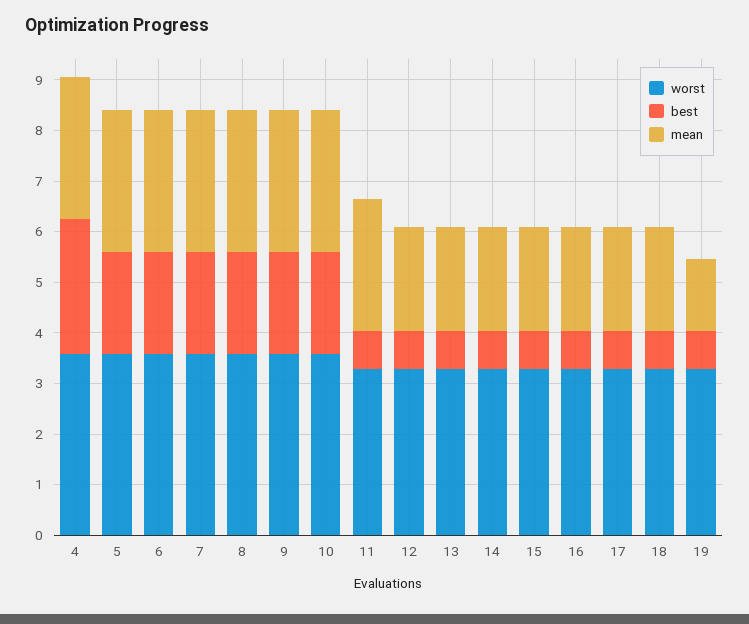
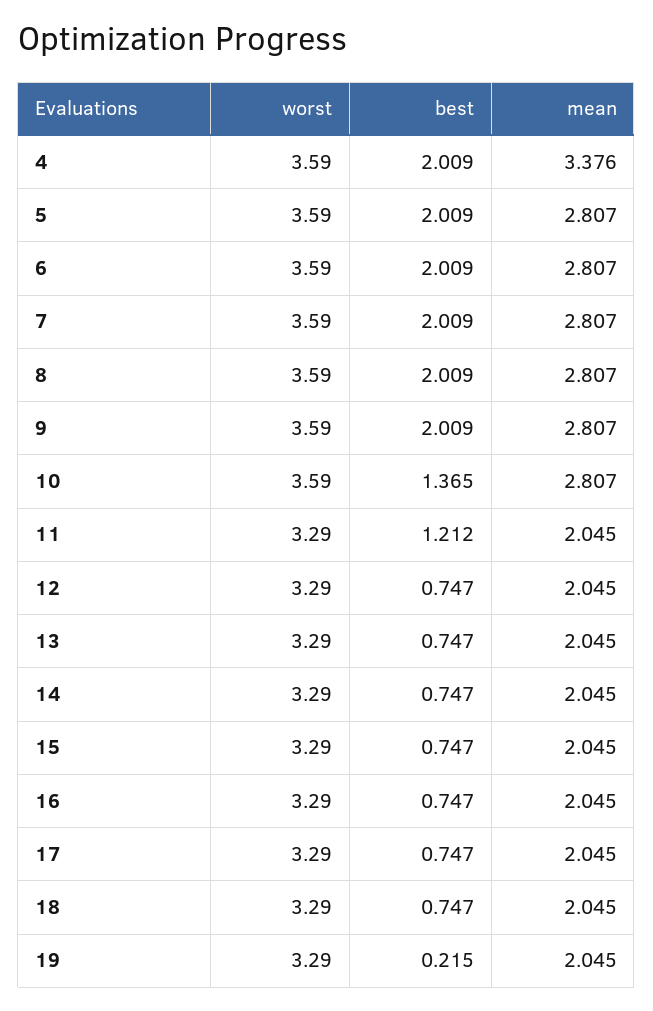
  {
    "worst": {
      "4": 3.59,
      "5": 3.59,
      "6": 3.59,
      "7": 3.59,
      "8": 3.59,
      "9": 3.59,
      "10": 3.59,
      "11": 3.29,
      "12": 3.29,
      "13": 3.29,
      "14": 3.29,
      "15": 3.29,
      "16": 3.29,
      "17": 3.29,
      "18": 3.29,
      "19": 3.29
    },
    "best": {
-     "4": 2.6,
+     "4": 2.009,
      "5": 2.009,
      "6": 2.009,
      "7": 2.009,
      "8": 2.009,
      "9": 2.009,
-     "10": 2,
+     "10": 1.365,
-     "11": 0.8,
+     "11": 1.212,
      "12": 0.747,
      "13": 0.747,
      "14": 0.747,
      "15": 0.747,
      "16": 0.747,
      "17": 0.747,
      "18": 0.747,
-     "19": 0.8
+     "19": 0.215
    },
    "mean": {
-     "4": 2.8,
+     "4": 3.376,
      "5": 2.807,
      "6": 2.807,
      "7": 2.807,
      "8": 2.807,
      "9": 2.807,
      "10": 2.807,
-     "11": 2.6,
+     "11": 2.045,
      "12": 2.045,
      "13": 2.045,
      "14": 2.045,
      "15": 2.045,
      "16": 2.045,
      "17": 2.045,
      "18": 2.045,
-     "19": 1.4
+     "19": 2.045
    }
  }

